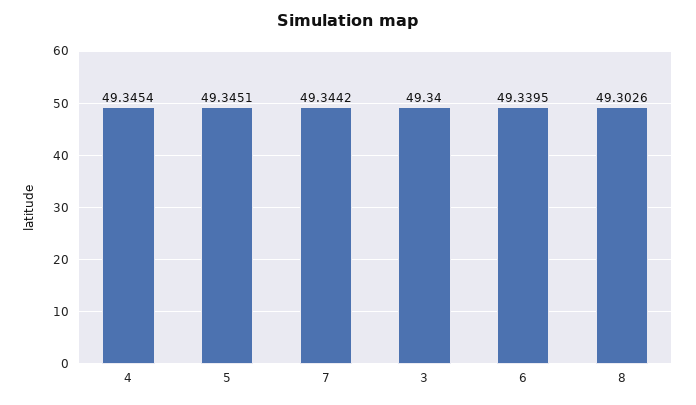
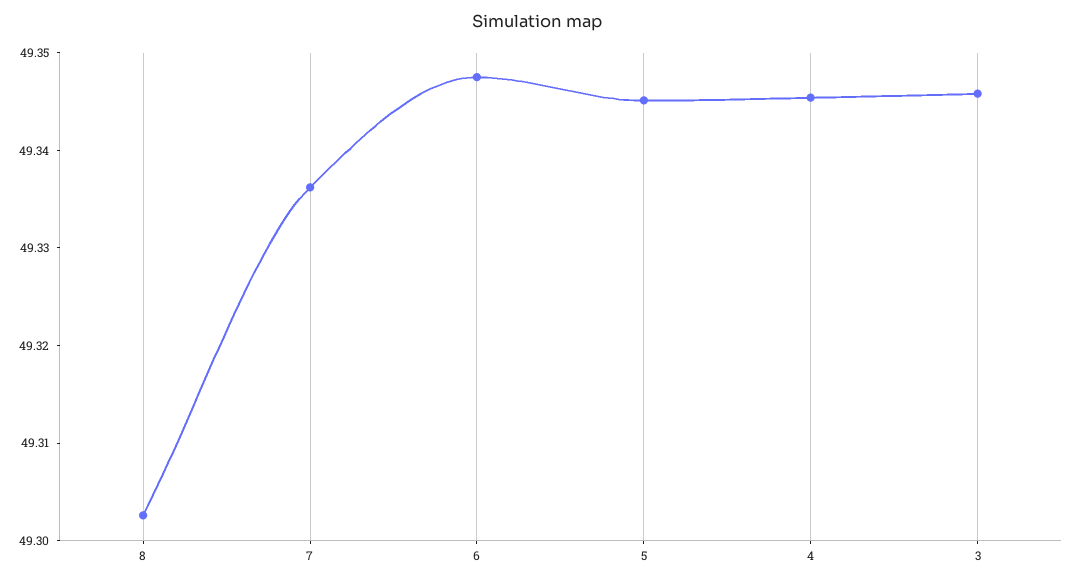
  {
    "4": 49.3454,
    "5": 49.3451,
-   "7": 49.3442,
+   "7": 49.336,
-   "3": 49.34,
+   "3": 49.346,
-   "6": 49.3395,
+   "6": 49.348,
    "8": 49.3026
  }

